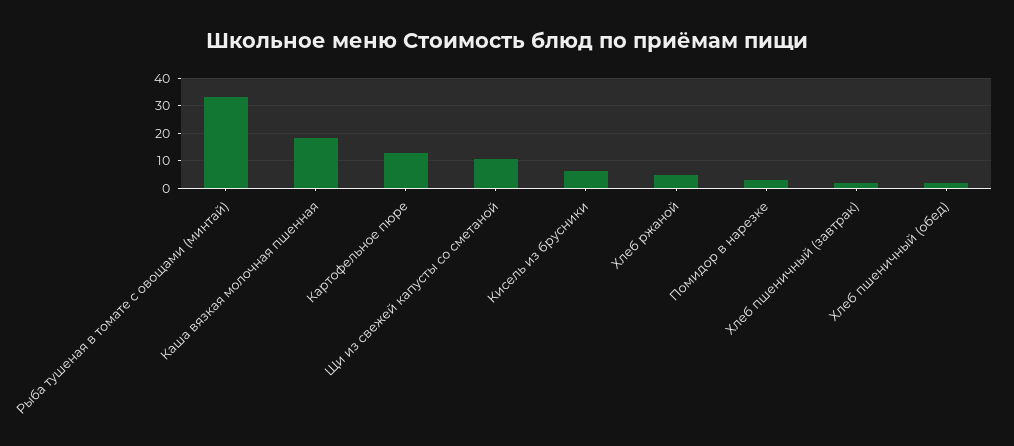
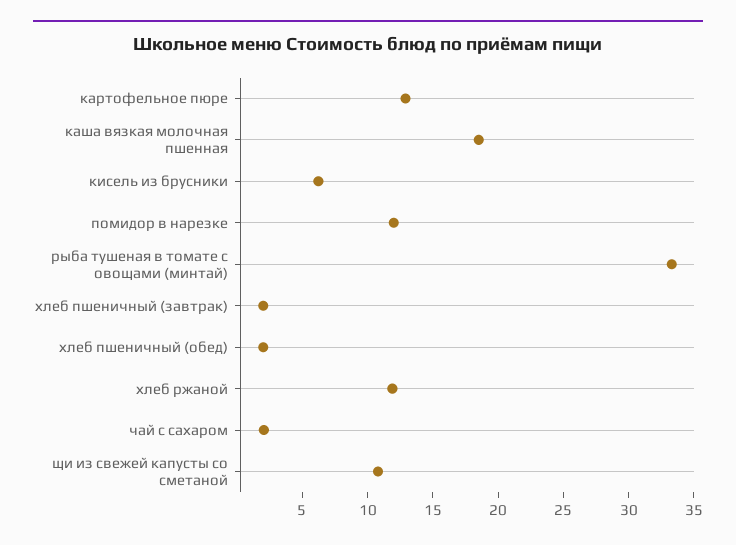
  {
    "Рыба тушеная в томате с овощами (минтай)": 33,
    "Каша вязкая молочная пшенная": 19,
    "Картофельное пюре": 13,
    "Щи из свежей капусты со сметаной": 11,
    "Кисель из брусники": 6,
-   "Хлеб ржаной": 5,
+   "Хлеб ржаной": 12,
-   "Помидор в нарезке": 2.5,
+   "Помидор в нарезке": 12,
    "Хлеб пшеничный (завтрак)": 2,
-   "Хлеб пшеничный (обед)": 2
+   "Хлеб пшеничный (обед)": 2,
+   "чай с сахаром": 2
  }

